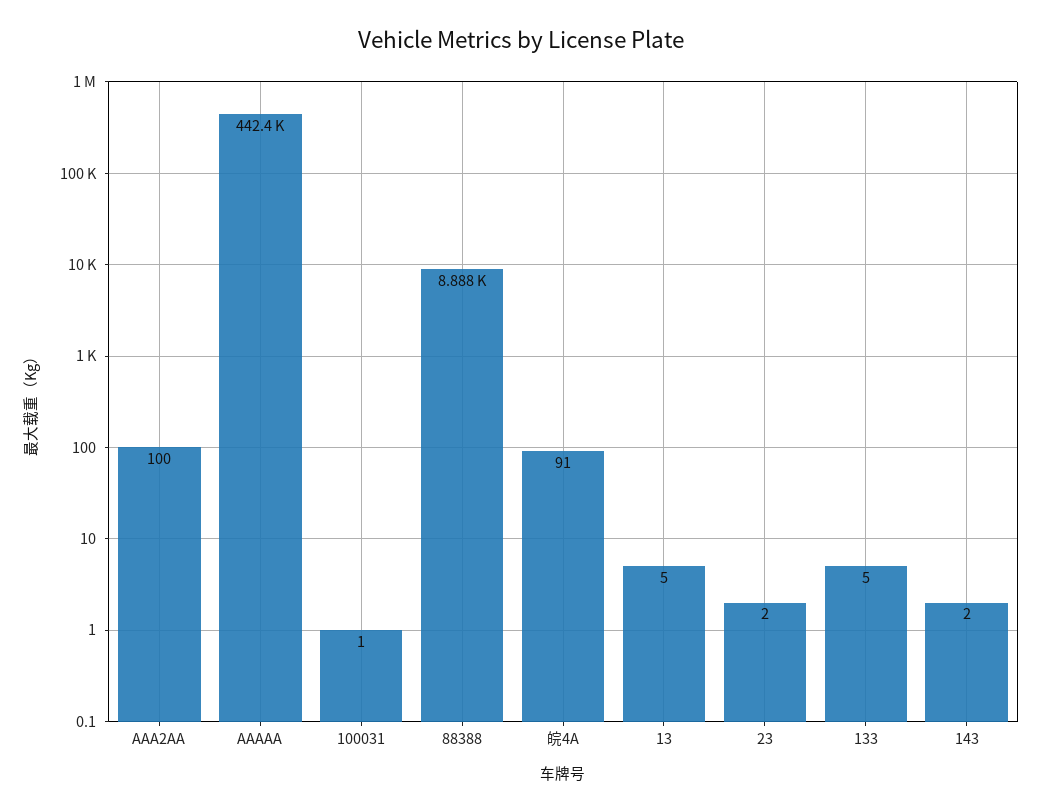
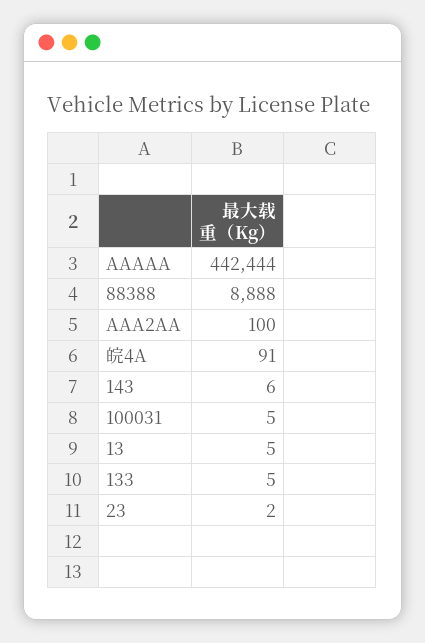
  {
    "AAA2AA": 100,
    "AAAAA": 442444,
-   "100031": 1,
+   "100031": 5,
    "88388": 8888,
    "皖4A": 91,
    "13": 5,
    "23": 2,
    "133": 5,
-   "143": 2
+   "143": 6
  }

